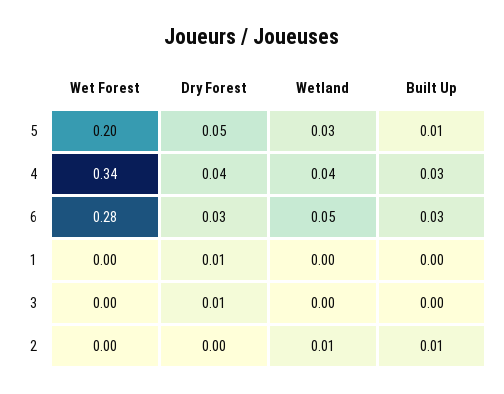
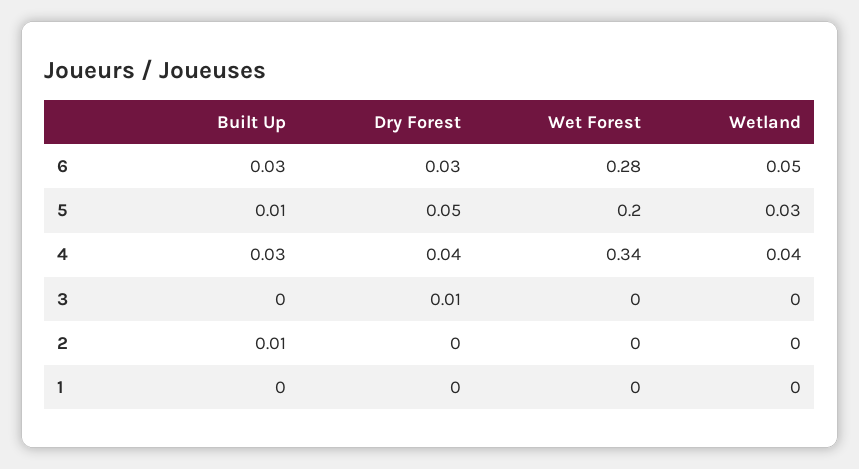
  {
    "Wet Forest": {
      "5": 0.2,
      "4": 0.34,
      "6": 0.28,
      "1": 0,
      "3": 0,
      "2": 0
    },
    "Dry Forest": {
      "5": 0.05,
      "4": 0.04,
      "6": 0.03,
-     "1": 0.01,
+     "1": 0,
      "3": 0.01,
      "2": 0
    },
    "Wetland": {
      "5": 0.03,
      "4": 0.04,
      "6": 0.05,
      "1": 0,
      "3": 0,
-     "2": 0.01
+     "2": 0
    },
    "Built Up": {
      "5": 0.01,
      "4": 0.03,
      "6": 0.03,
      "1": 0,
      "3": 0,
      "2": 0.01
    }
  }

